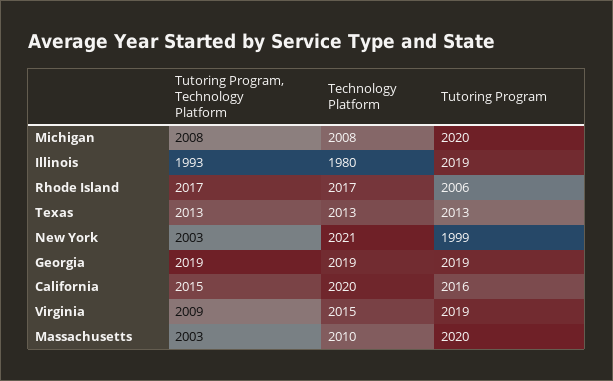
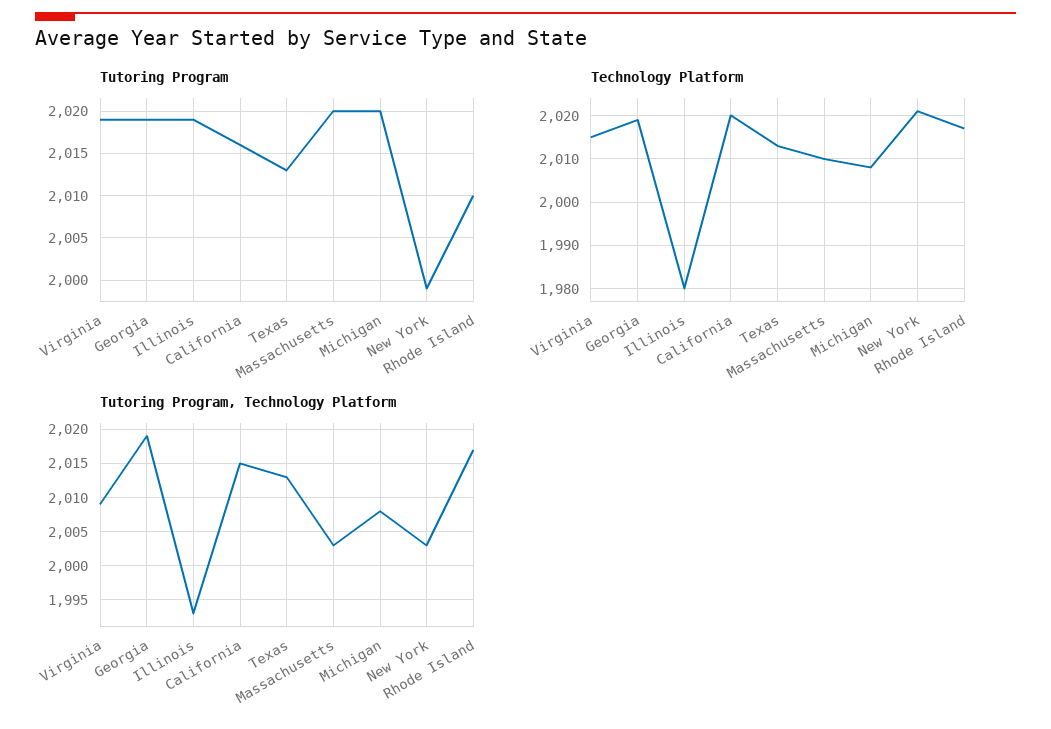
  {
    "Tutoring Program, Technology Platform": {
      "Michigan": 2008,
      "Illinois": 1993,
      "Rhode Island": 2017,
      "Texas": 2013,
      "New York": 2003,
      "Georgia": 2019,
      "California": 2015,
      "Virginia": 2009,
      "Massachusetts": 2003
    },
    "Technology Platform": {
      "Michigan": 2008,
      "Illinois": 1980,
      "Rhode Island": 2017,
      "Texas": 2013,
      "New York": 2021,
      "Georgia": 2019,
      "California": 2020,
      "Virginia": 2015,
      "Massachusetts": 2010
    },
    "Tutoring Program": {
      "Michigan": 2020,
      "Illinois": 2019,
-     "Rhode Island": 2006,
+     "Rhode Island": 2010,
      "Texas": 2013,
      "New York": 1999,
      "Georgia": 2019,
      "California": 2016,
      "Virginia": 2019,
      "Massachusetts": 2020
    }
  }

